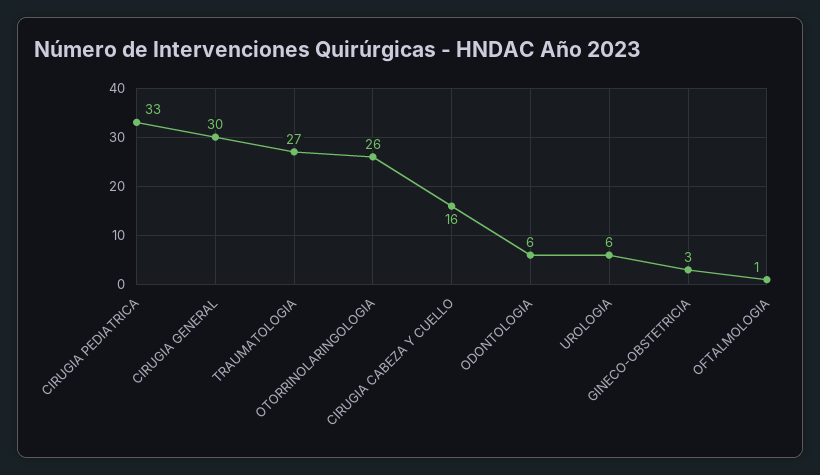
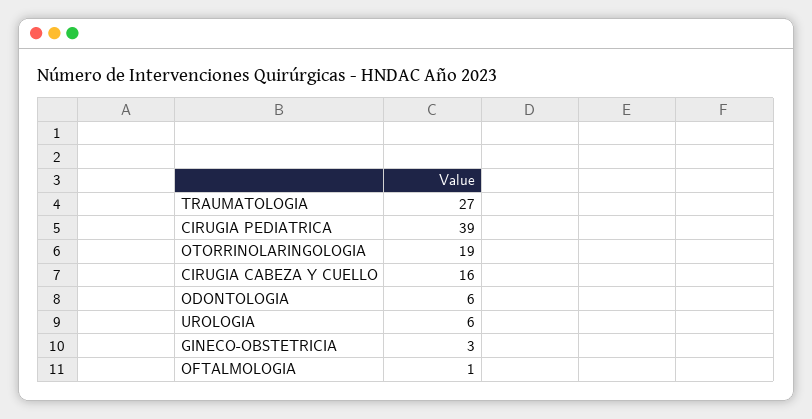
  {
-   "CIRUGIA PEDIATRICA": 33,
+   "CIRUGIA PEDIATRICA": 39,
-   "CIRUGIA GENERAL": 30,
    "TRAUMATOLOGIA": 27,
-   "OTORRINOLARINGOLOGIA": 26,
+   "OTORRINOLARINGOLOGIA": 19,
    "CIRUGIA CABEZA Y CUELLO": 16,
    "ODONTOLOGIA": 6,
    "UROLOGIA": 6,
    "GINECO-OBSTETRICIA": 3,
    "OFTALMOLOGIA": 1
  }

